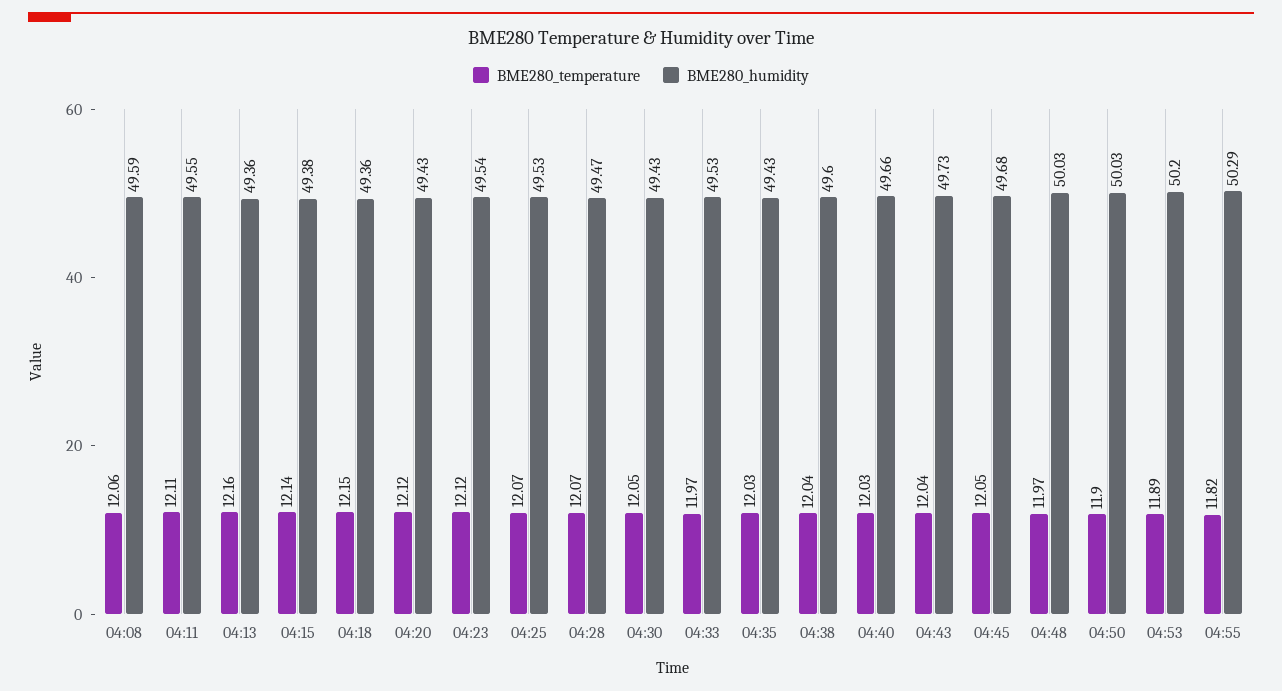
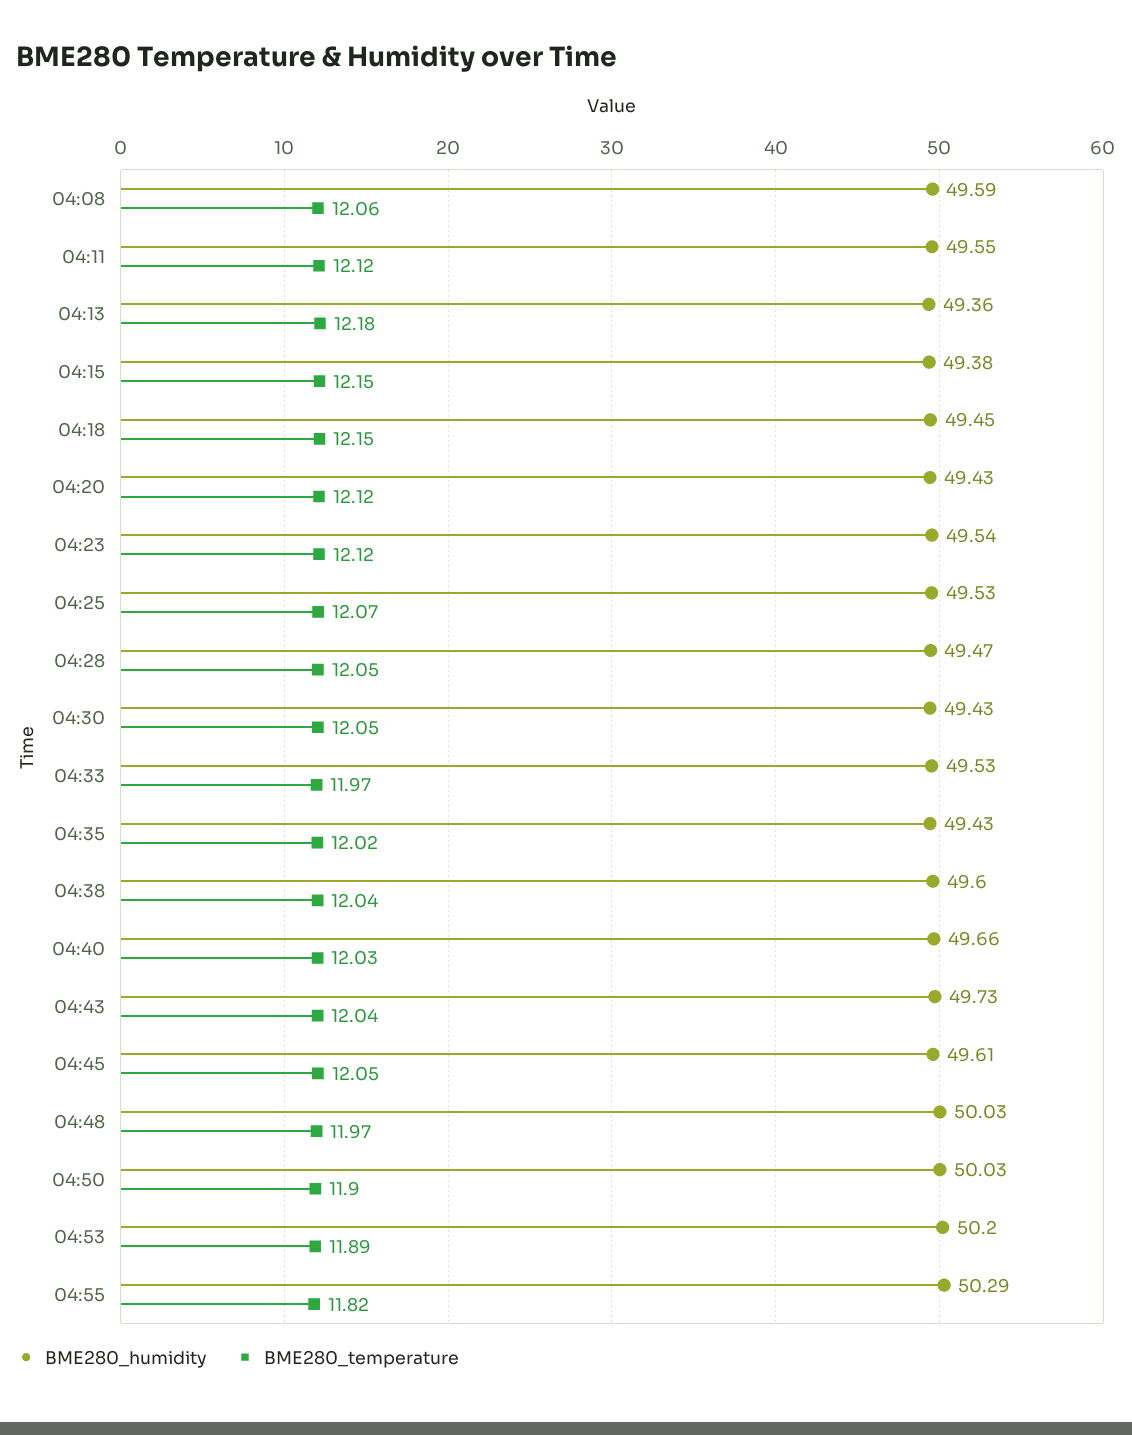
  {
    "BME280_temperature": {
      "04:08": 12.06,
-     "04:11": 12.11,
+     "04:11": 12.12,
-     "04:13": 12.16,
+     "04:13": 12.18,
-     "04:15": 12.14,
+     "04:15": 12.15,
      "04:18": 12.15,
      "04:20": 12.12,
      "04:23": 12.12,
      "04:25": 12.07,
-     "04:28": 12.07,
+     "04:28": 12.05,
      "04:30": 12.05,
      "04:33": 11.97,
-     "04:35": 12.03,
+     "04:35": 12.02,
      "04:38": 12.04,
      "04:40": 12.03,
      "04:43": 12.04,
      "04:45": 12.05,
      "04:48": 11.97,
      "04:50": 11.9,
      "04:53": 11.89,
      "04:55": 11.82
    },
    "BME280_humidity": {
      "04:08": 49.59,
      "04:11": 49.55,
      "04:13": 49.36,
      "04:15": 49.38,
-     "04:18": 49.36,
+     "04:18": 49.45,
      "04:20": 49.43,
      "04:23": 49.54,
      "04:25": 49.53,
      "04:28": 49.47,
      "04:30": 49.43,
      "04:33": 49.53,
      "04:35": 49.43,
      "04:38": 49.6,
      "04:40": 49.66,
      "04:43": 49.73,
-     "04:45": 49.68,
+     "04:45": 49.61,
      "04:48": 50.03,
      "04:50": 50.03,
      "04:53": 50.2,
      "04:55": 50.29
    }
  }

